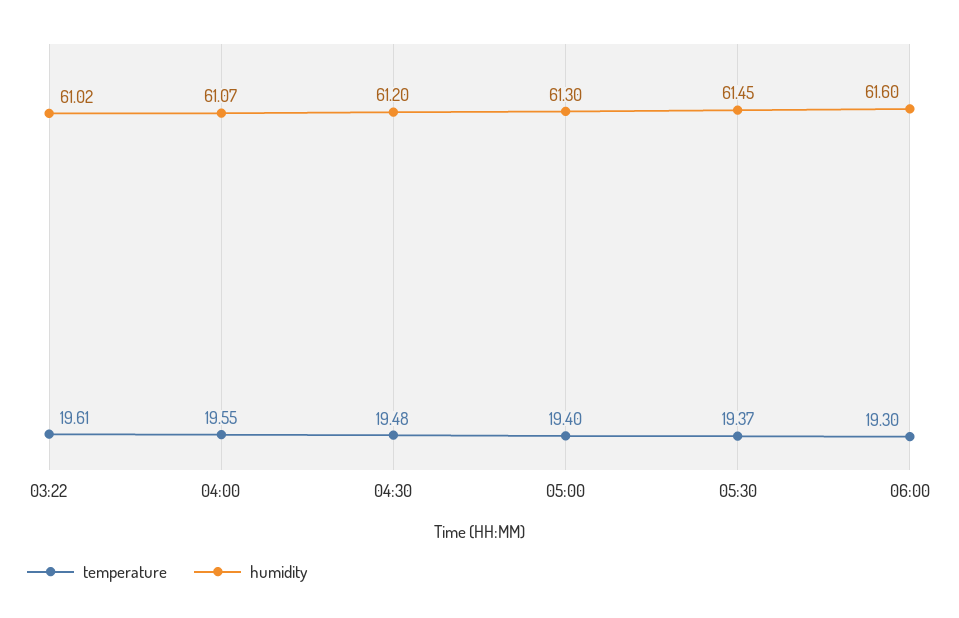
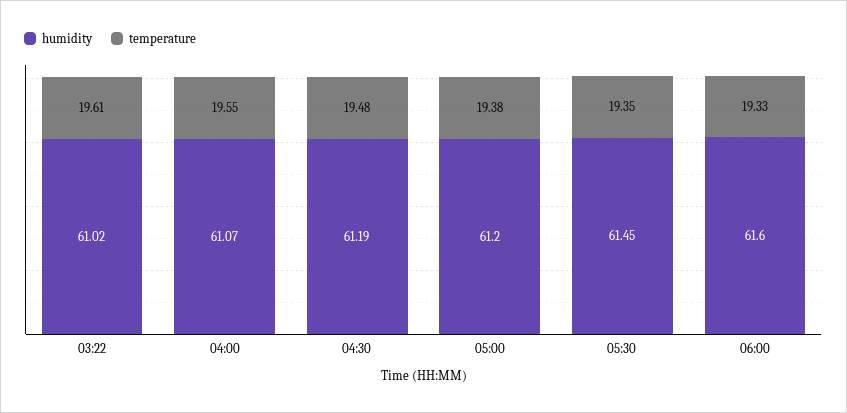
  {
    "temperature": {
      "03:22": 19.61,
      "04:00": 19.55,
      "04:30": 19.48,
-     "05:00": 19.4,
+     "05:00": 19.38,
-     "05:30": 19.37,
+     "05:30": 19.35,
-     "06:00": 19.3
+     "06:00": 19.33
    },
    "humidity": {
      "03:22": 61.02,
      "04:00": 61.07,
-     "04:30": 61.2,
+     "04:30": 61.19,
-     "05:00": 61.3,
+     "05:00": 61.2,
      "05:30": 61.45,
      "06:00": 61.6
    }
  }

